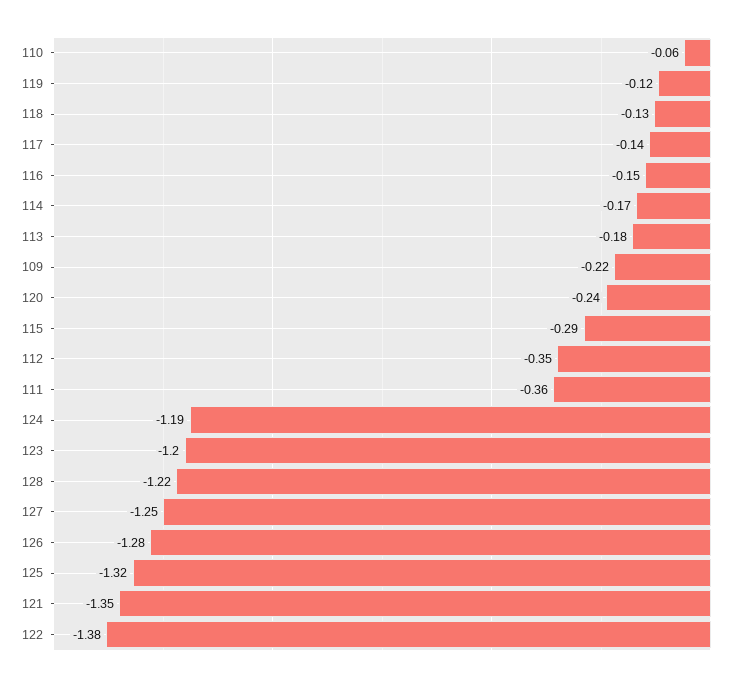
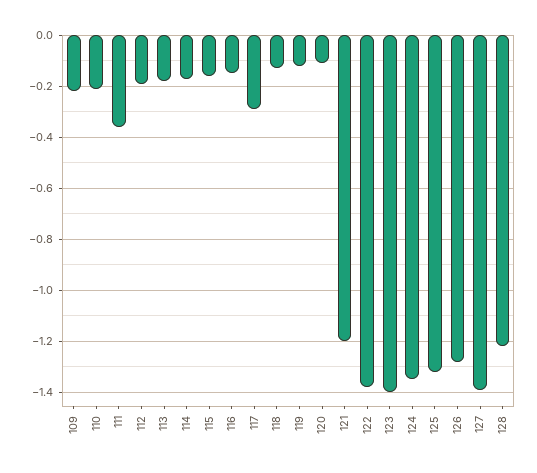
  {
-   "110": -0.06,
+   "110": -0.2,
    "119": -0.12,
    "118": -0.13,
-   "117": -0.14,
+   "117": -0.3,
    "116": -0.15,
    "114": -0.17,
    "113": -0.18,
    "109": -0.22,
-   "120": -0.24,
+   "120": -0.1,
-   "115": -0.29,
+   "115": -0.15,
-   "112": -0.35,
+   "112": -0.2,
    "111": -0.36,
-   "124": -1.19,
+   "124": -1.35,
-   "123": -1.2,
+   "123": -1.4,
    "128": -1.22,
-   "127": -1.25,
+   "127": -1.4,
    "126": -1.28,
    "125": -1.32,
-   "121": -1.35,
+   "121": -1.2,
    "122": -1.38
  }

